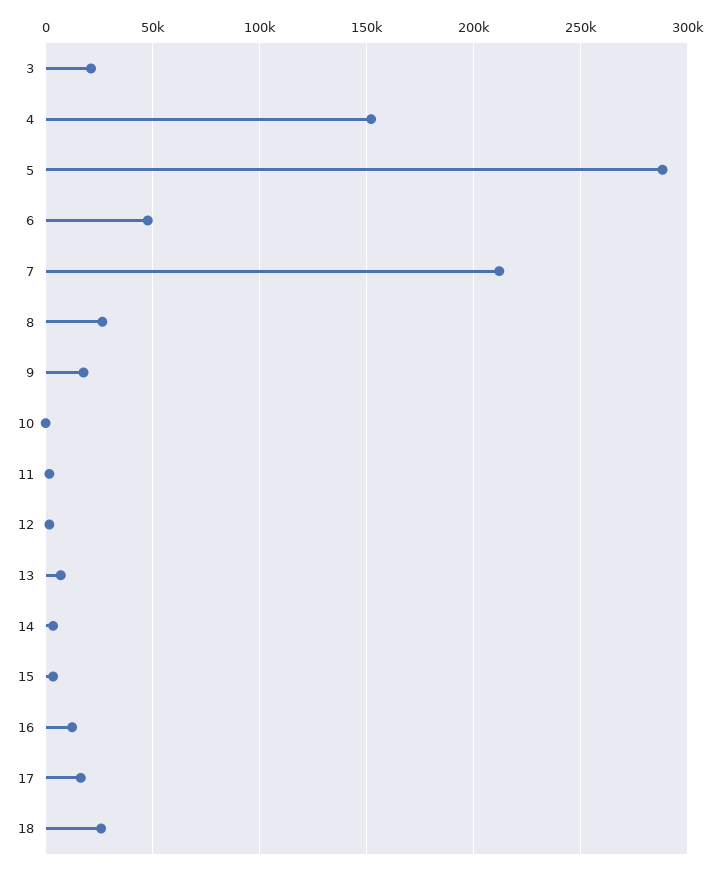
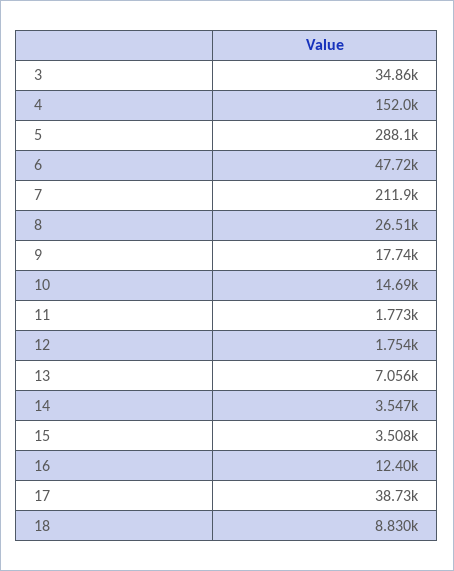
  {
-   "3": 20000,
+   "3": 34860,
    "4": 152000,
    "5": 288100,
    "6": 47720,
    "7": 211900,
    "8": 26510,
    "9": 17740,
-   "10": 0,
+   "10": 14690,
    "11": 1773,
    "12": 1754,
    "13": 7056,
    "14": 3547,
    "15": 3508,
    "16": 12400,
-   "17": 15000,
+   "17": 38730,
-   "18": 25000
+   "18": 8830
  }

